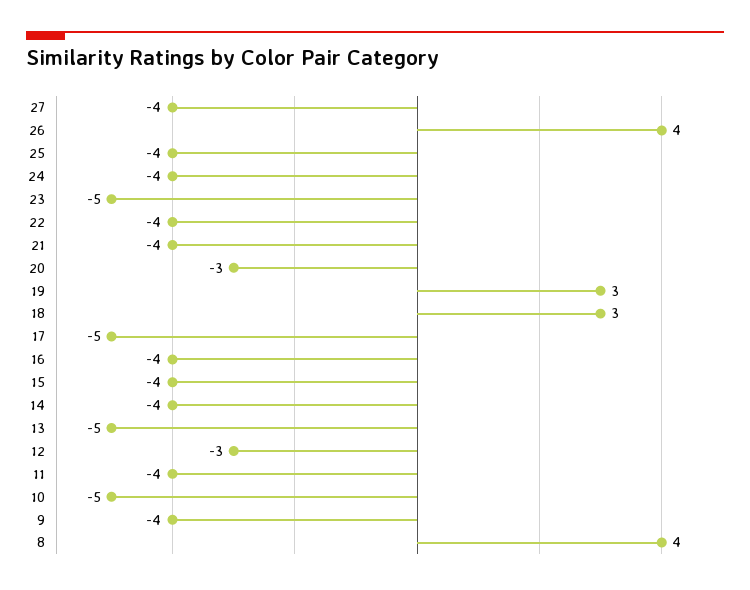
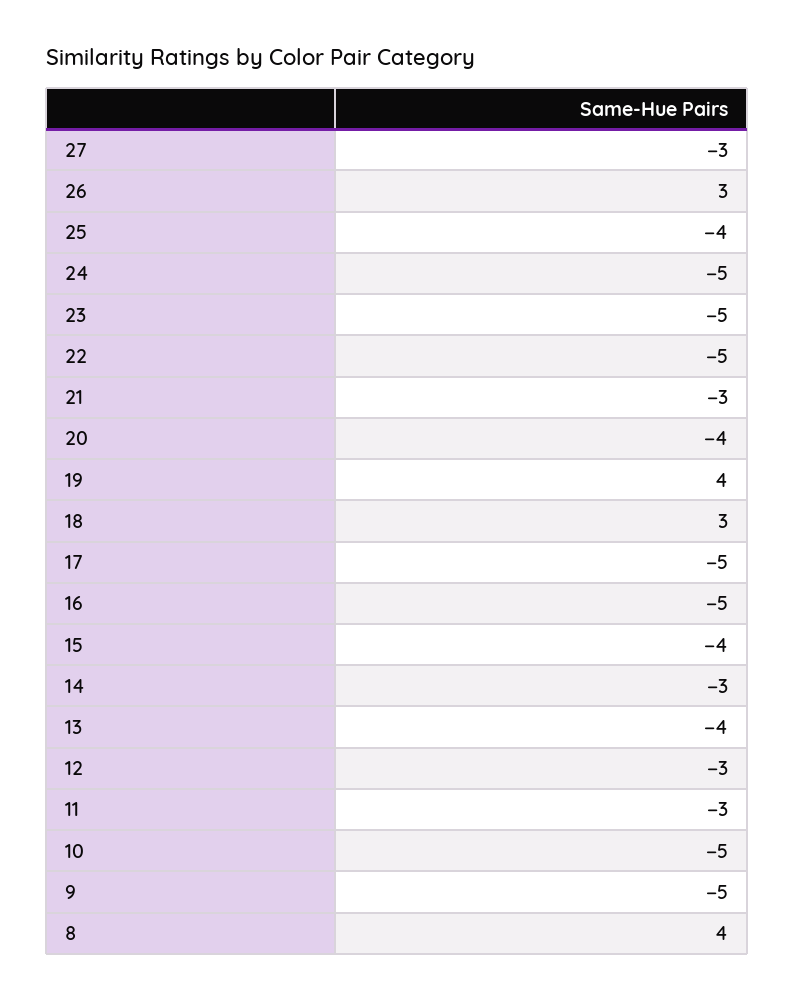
  {
-   "27": -4,
+   "27": -3,
-   "26": 4,
+   "26": 3,
    "25": -4,
-   "24": -4,
+   "24": -5,
    "23": -5,
-   "22": -4,
+   "22": -5,
-   "21": -4,
+   "21": -3,
-   "20": -3,
+   "20": -4,
-   "19": 3,
+   "19": 4,
    "18": 3,
    "17": -5,
-   "16": -4,
+   "16": -5,
    "15": -4,
-   "14": -4,
+   "14": -3,
-   "13": -5,
+   "13": -4,
    "12": -3,
-   "11": -4,
+   "11": -3,
    "10": -5,
-   "9": -4,
+   "9": -5,
    "8": 4
  }

